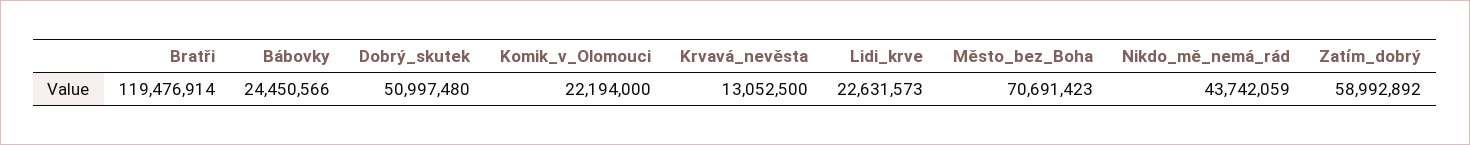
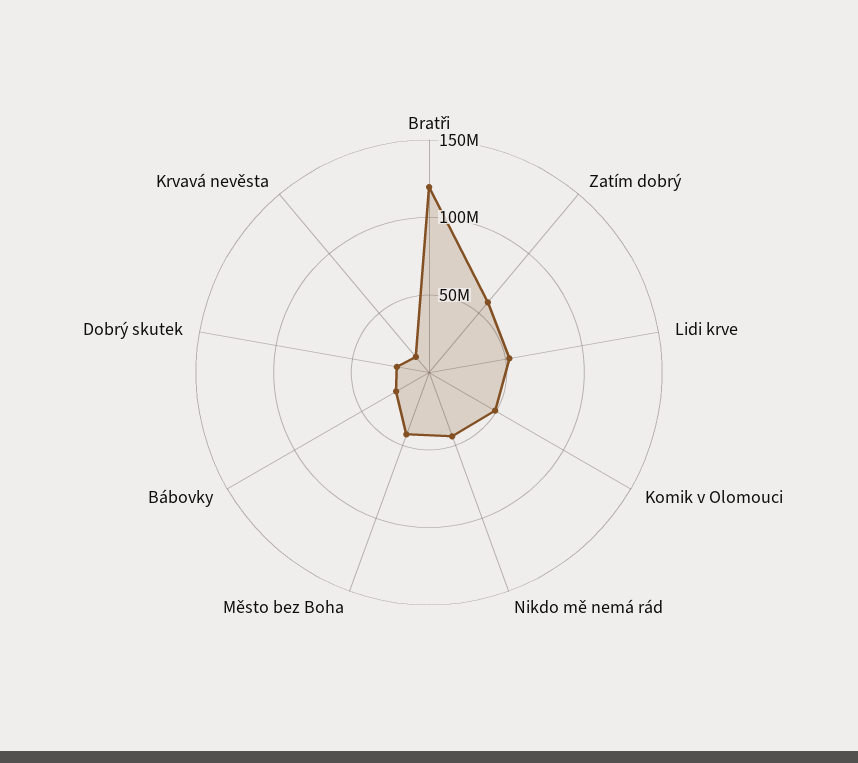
  {
    "Bratři": 119476914,
    "Bábovky": 24450566,
-   "Dobrý_skutek": 50997480,
+   "Dobrý_skutek": 20000000,
-   "Komik_v_Olomouci": 22194000,
+   "Komik_v_Olomouci": 50000000,
    "Krvavá_nevěsta": 13052500,
-   "Lidi_krve": 22631573,
+   "Lidi_krve": 50000000,
-   "Město_bez_Boha": 70691423,
+   "Město_bez_Boha": 40000000,
    "Nikdo_mě_nemá_rád": 43742059,
    "Zatím_dobrý": 58992892
  }

